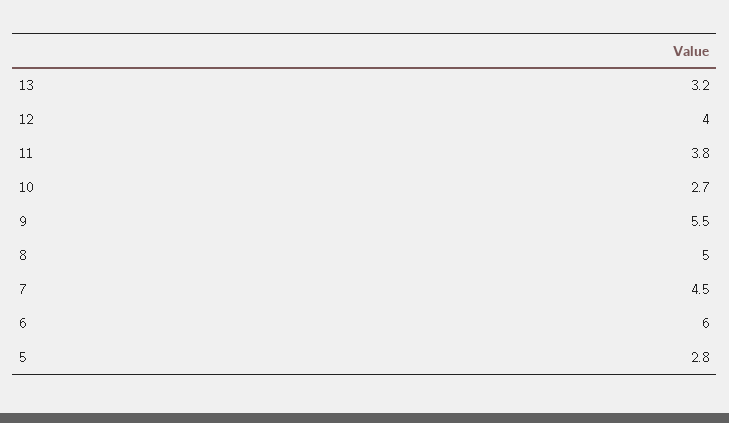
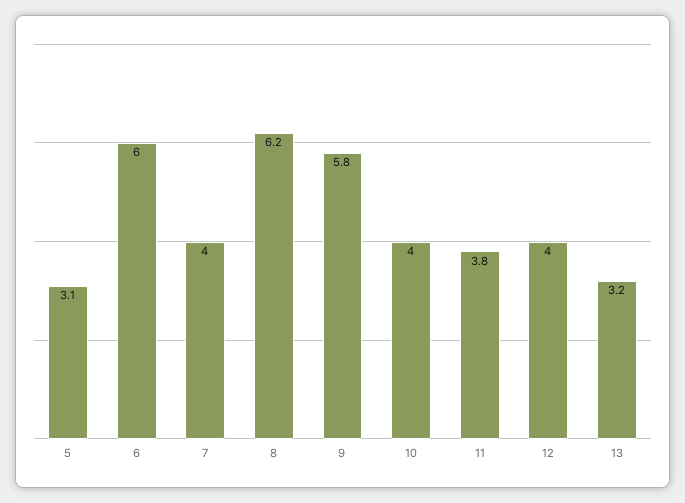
  {
    "13": 3.2,
    "12": 4,
    "11": 3.8,
-   "10": 2.7,
+   "10": 4,
-   "9": 5.5,
+   "9": 5.8,
-   "8": 5,
+   "8": 6.2,
-   "7": 4.5,
+   "7": 4,
    "6": 6,
-   "5": 2.8
+   "5": 3.1
  }

